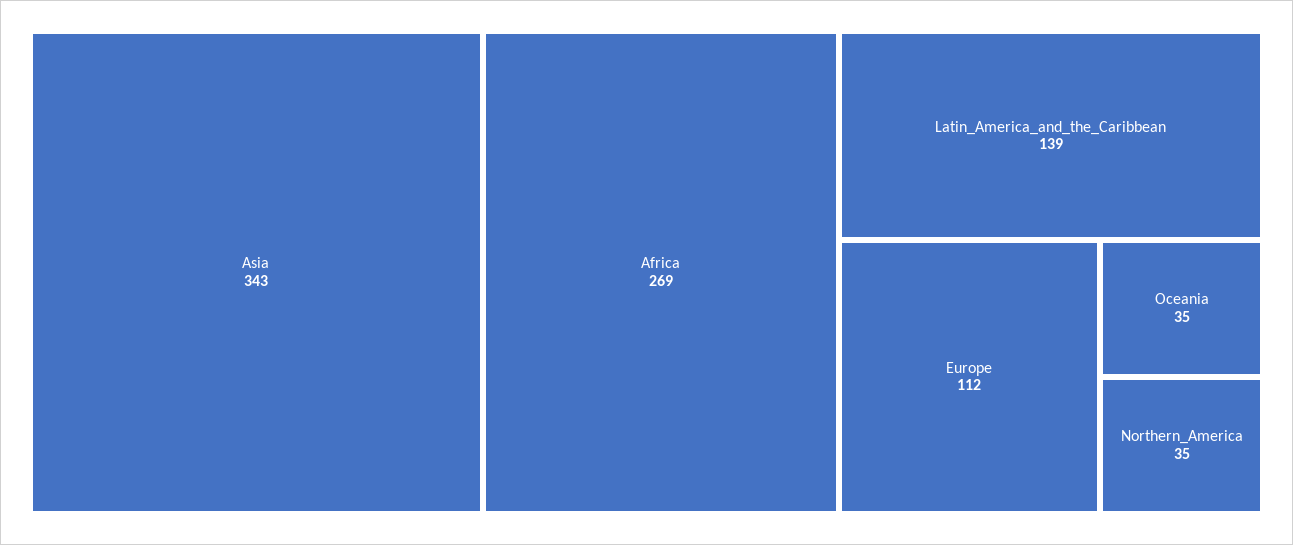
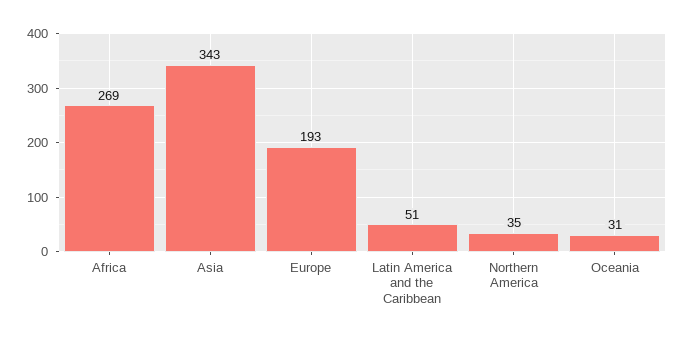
  {
    "Asia": 343,
    "Africa": 269,
-   "Latin_America_and_the_Caribbean": 139,
+   "Latin_America_and_the_Caribbean": 51,
-   "Europe": 112,
+   "Europe": 193,
-   "Oceania": 35,
+   "Oceania": 31,
    "Northern_America": 35
  }

